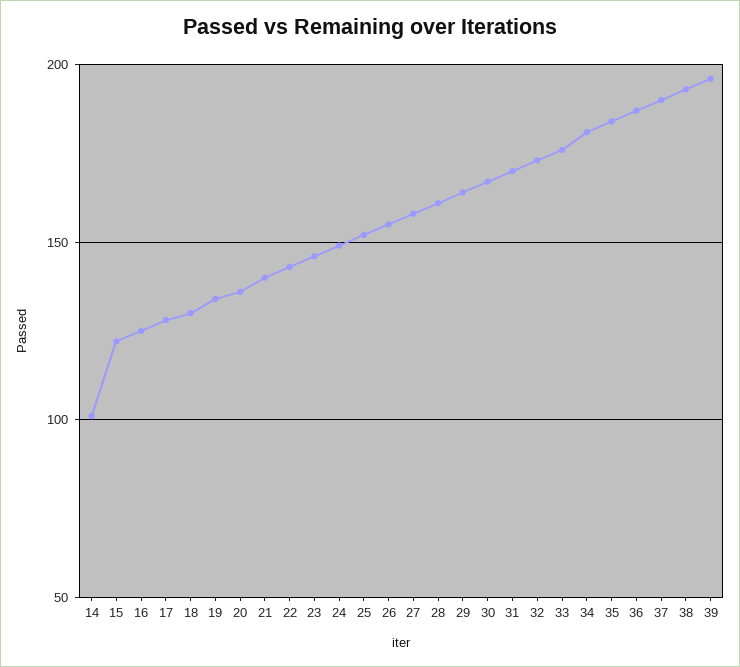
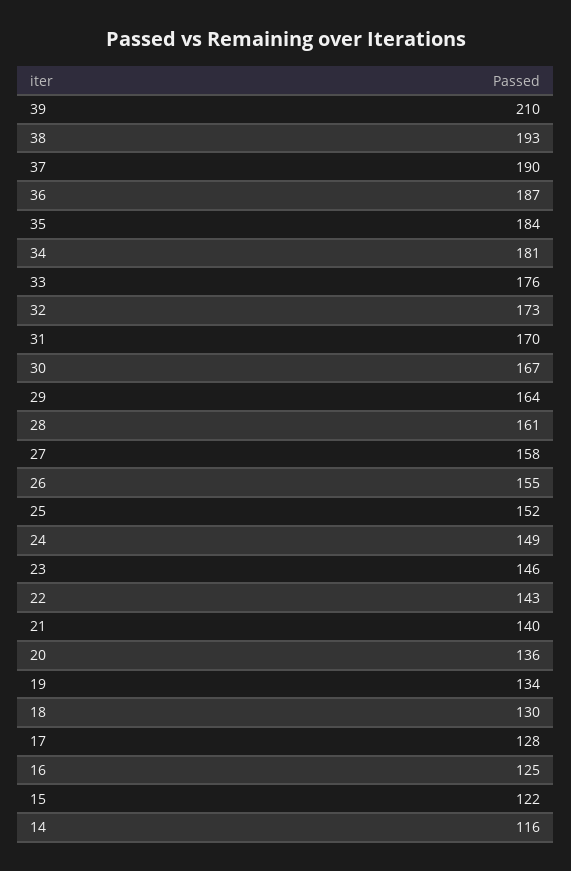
  {
-   "14": 100,
+   "14": 116,
    "15": 122,
    "16": 125,
    "17": 128,
    "18": 130,
    "19": 134,
    "20": 136,
    "21": 140,
    "22": 143,
    "23": 146,
    "24": 149,
    "25": 152,
    "26": 155,
    "27": 158,
    "28": 161,
    "29": 164,
    "30": 167,
    "31": 170,
    "32": 173,
    "33": 176,
    "34": 181,
    "35": 184,
    "36": 187,
    "37": 190,
    "38": 193,
-   "39": 195
+   "39": 210
  }

